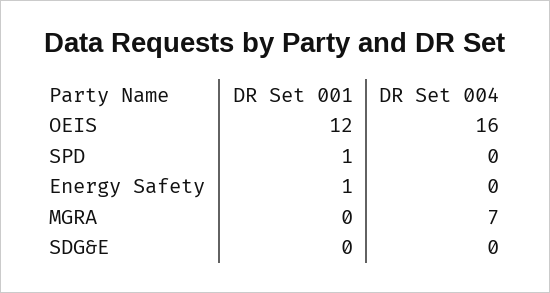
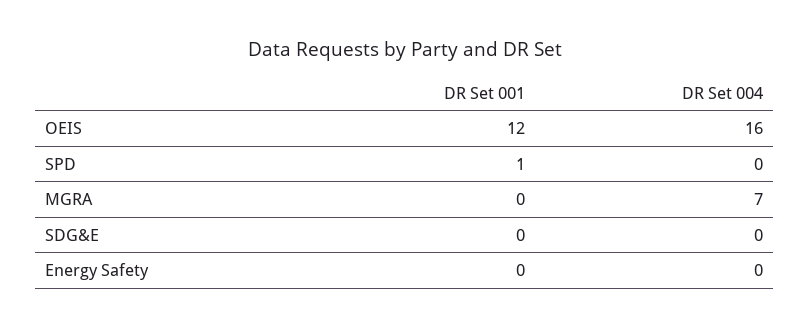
  {
    "DR Set 001": {
      "OEIS": 12,
      "SPD": 1,
-     "Energy Safety": 1,
+     "Energy Safety": 0,
      "MGRA": 0,
      "SDG&E": 0
    },
    "DR Set 004": {
      "OEIS": 16,
      "SPD": 0,
      "Energy Safety": 0,
      "MGRA": 7,
      "SDG&E": 0
    }
  }

